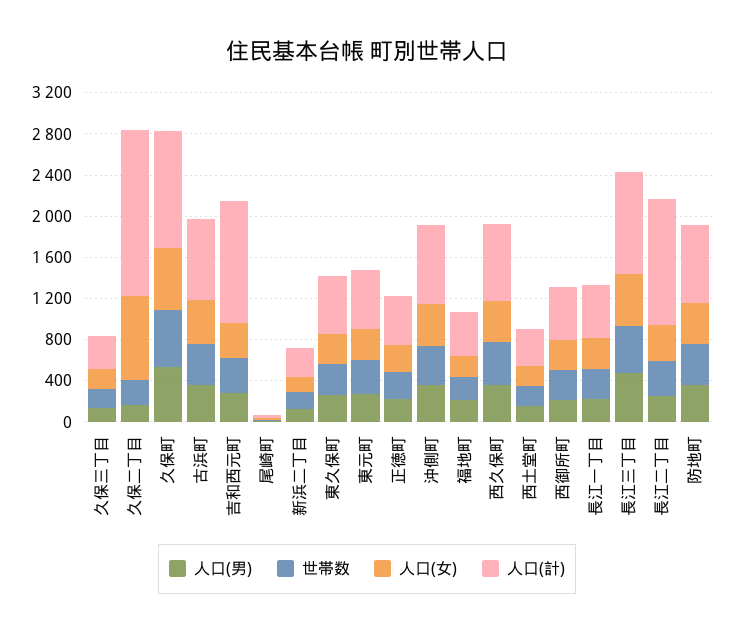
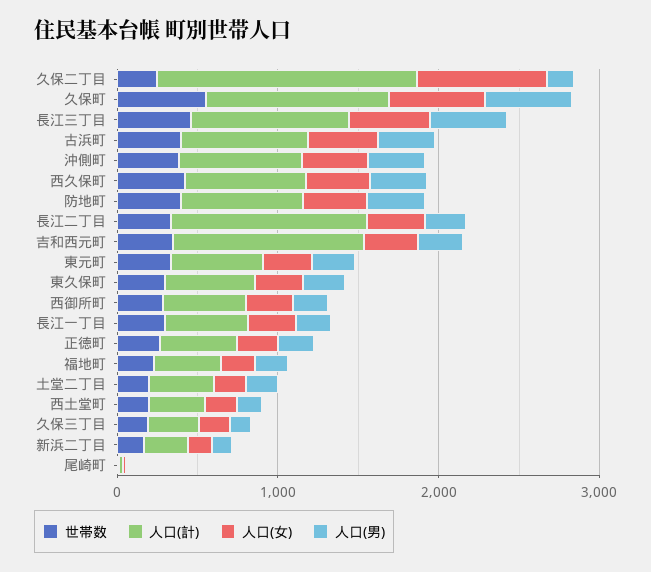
  {
    "人口(男)": {
      "久保三丁目": 100,
      "久保二丁目": 200,
      "久保町": 500,
      "古浜町": 400,
      "吉和西元町": 300,
      "尾崎町": 0,
      "新浜二丁目": 100,
      "東久保町": 300,
      "東元町": 300,
      "正徳町": 200,
      "沖側町": 400,
      "福地町": 200,
      "西久保町": 400,
      "西土堂町": 200,
      "西御所町": 200,
      "長江一丁目": 200,
      "長江三丁目": 500,
      "長江二丁目": 300,
-     "防地町": 400
+     "防地町": 400,
+     "土堂二丁目": 200
    },
    "世帯数": {
      "久保三丁目": 200,
      "久保二丁目": 200,
      "久保町": 600,
      "古浜町": 400,
      "吉和西元町": 300,
      "尾崎町": 0,
      "新浜二丁目": 200,
      "東久保町": 300,
      "東元町": 300,
      "正徳町": 300,
      "沖側町": 400,
      "福地町": 200,
      "西久保町": 400,
      "西土堂町": 200,
      "西御所町": 300,
      "長江一丁目": 300,
      "長江三丁目": 500,
      "長江二丁目": 300,
-     "防地町": 400
+     "防地町": 400,
+     "土堂二丁目": 200
    },
    "人口(女)": {
      "久保三丁目": 200,
      "久保二丁目": 800,
      "久保町": 600,
      "古浜町": 400,
      "吉和西元町": 300,
      "尾崎町": 0,
      "新浜二丁目": 100,
      "東久保町": 300,
      "東元町": 300,
      "正徳町": 300,
      "沖側町": 400,
      "福地町": 200,
      "西久保町": 400,
      "西土堂町": 200,
      "西御所町": 300,
      "長江一丁目": 300,
      "長江三丁目": 500,
      "長江二丁目": 400,
-     "防地町": 400
+     "防地町": 400,
+     "土堂二丁目": 200
    },
    "人口(計)": {
      "久保三丁目": 300,
      "久保二丁目": 1600,
      "久保町": 1100,
      "古浜町": 800,
      "吉和西元町": 1200,
      "尾崎町": 0,
      "新浜二丁目": 300,
      "東久保町": 600,
      "東元町": 600,
      "正徳町": 500,
      "沖側町": 800,
      "福地町": 400,
      "西久保町": 800,
      "西土堂町": 400,
      "西御所町": 500,
      "長江一丁目": 500,
      "長江三丁目": 1000,
      "長江二丁目": 1200,
-     "防地町": 800
+     "防地町": 800,
+     "土堂二丁目": 400
    }
  }

